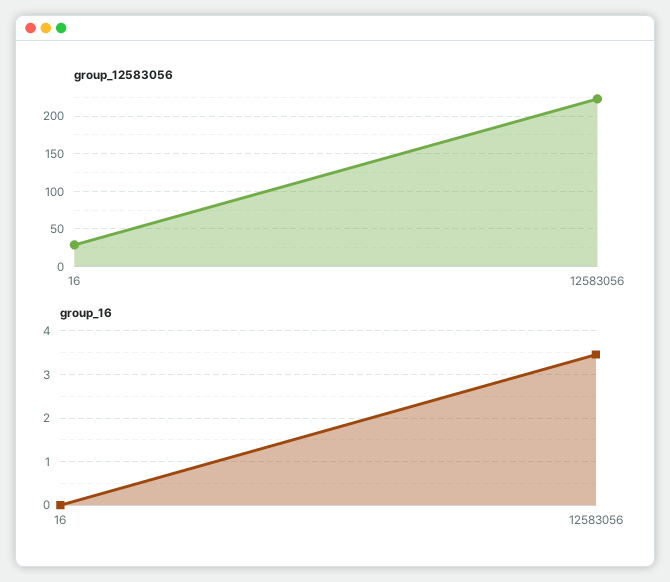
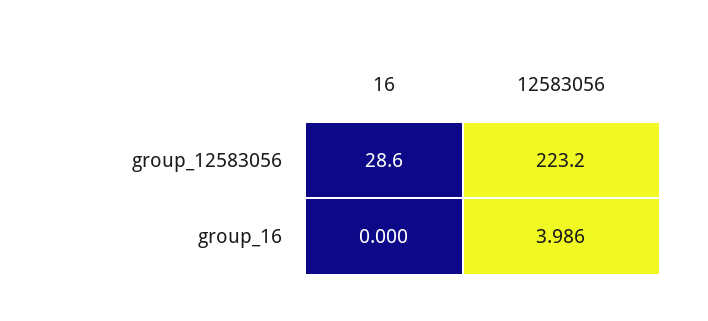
  {
    "group_12583056": {
      "16": 28.6,
      "12583056": 223.2
    },
    "group_16": {
      "16": 0,
-     "12583056": 3.4
+     "12583056": 3.986
    }
  }

